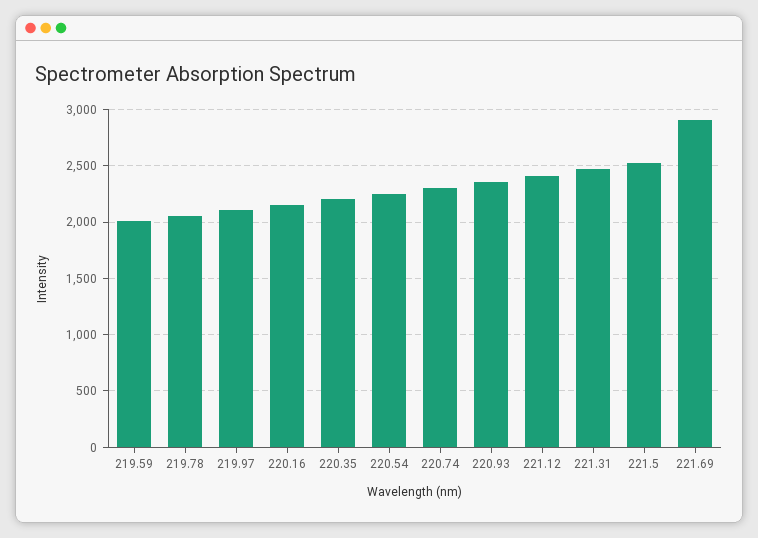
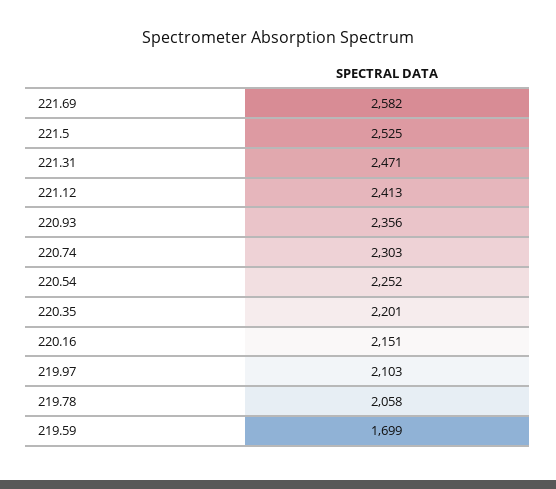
  {
-   "219.59": 2000,
+   "219.59": 1699,
    "219.78": 2058,
    "219.97": 2103,
    "220.16": 2151,
    "220.35": 2201,
    "220.54": 2252,
    "220.74": 2303,
    "220.93": 2356,
    "221.12": 2413,
    "221.31": 2471,
    "221.5": 2525,
-   "221.69": 2900
+   "221.69": 2582
  }

